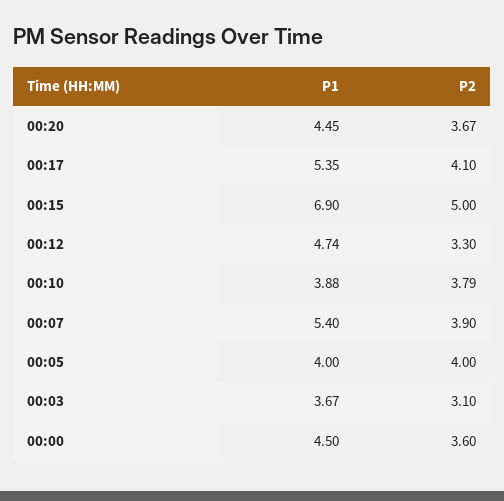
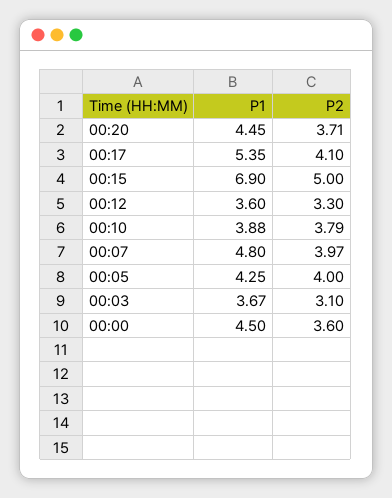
  {
    "P1": {
      "00:20": 4.45,
      "00:17": 5.35,
      "00:15": 6.9,
-     "00:12": 4.74,
+     "00:12": 3.6,
      "00:10": 3.88,
-     "00:07": 5.4,
+     "00:07": 4.8,
-     "00:05": 4,
+     "00:05": 4.25,
      "00:03": 3.67,
      "00:00": 4.5
    },
    "P2": {
-     "00:20": 3.67,
+     "00:20": 3.71,
      "00:17": 4.1,
      "00:15": 5,
      "00:12": 3.3,
      "00:10": 3.79,
-     "00:07": 3.9,
+     "00:07": 3.97,
      "00:05": 4,
      "00:03": 3.1,
      "00:00": 3.6
    }
  }

